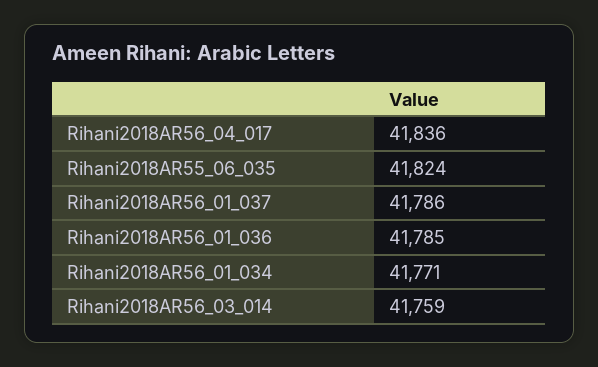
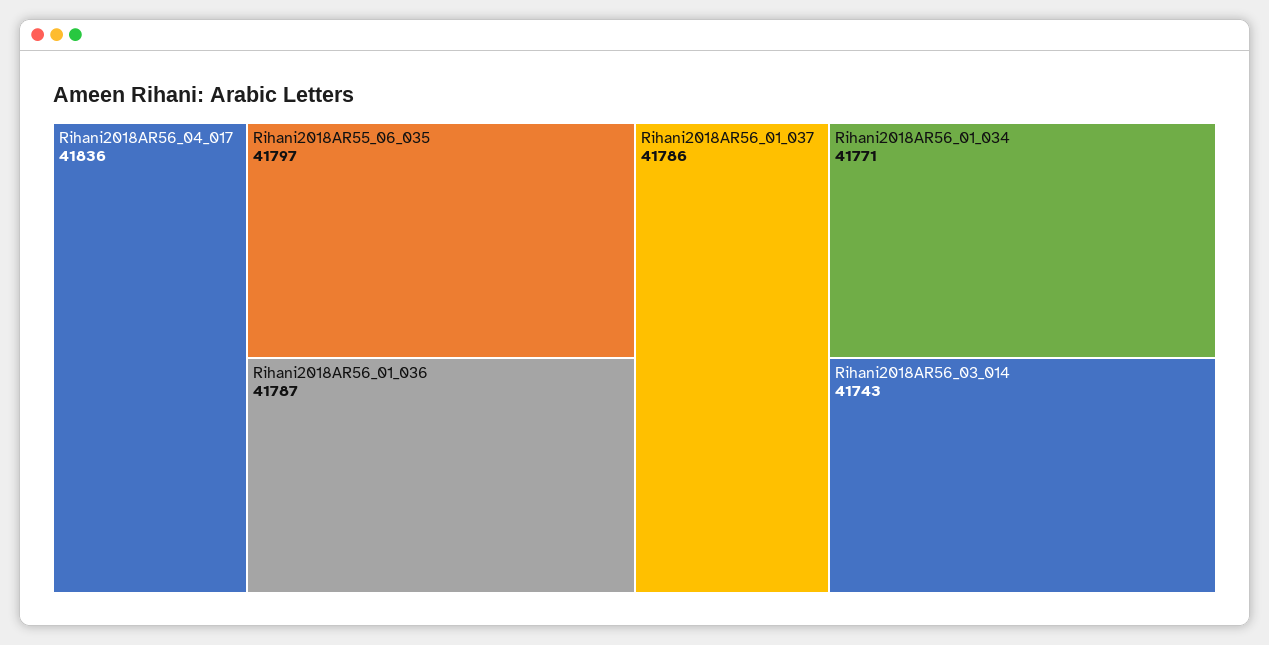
  {
    "Rihani2018AR56_04_017": 41836,
-   "Rihani2018AR55_06_035": 41824,
+   "Rihani2018AR55_06_035": 41797,
    "Rihani2018AR56_01_037": 41786,
-   "Rihani2018AR56_01_036": 41785,
+   "Rihani2018AR56_01_036": 41787,
    "Rihani2018AR56_01_034": 41771,
-   "Rihani2018AR56_03_014": 41759
+   "Rihani2018AR56_03_014": 41743
  }

